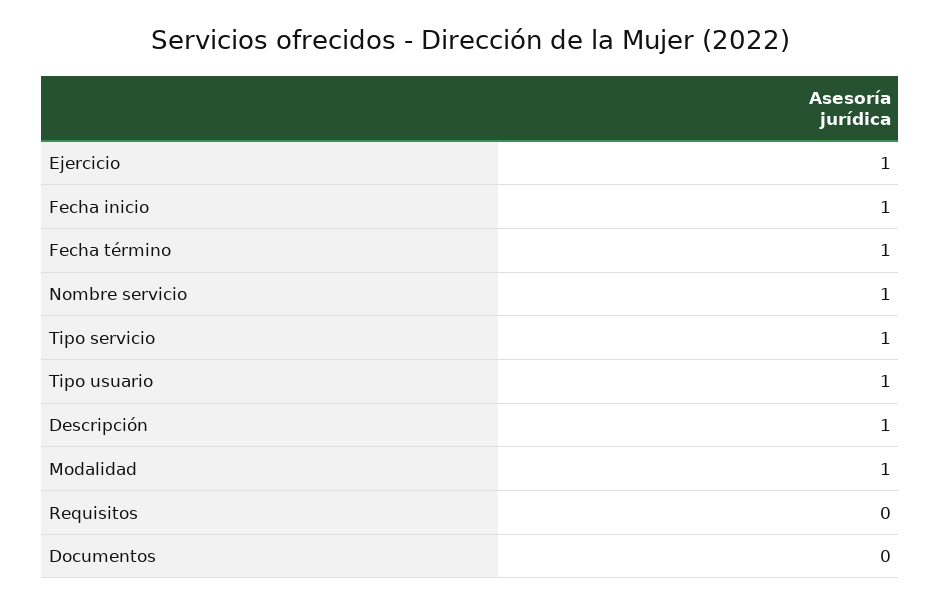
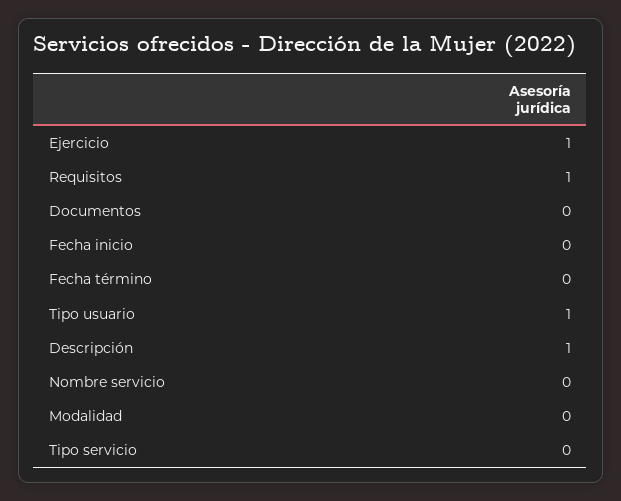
  {
    "Ejercicio": 1,
-   "Fecha inicio": 1,
+   "Fecha inicio": 0,
-   "Fecha término": 1,
+   "Fecha término": 0,
-   "Nombre servicio": 1,
+   "Nombre servicio": 0,
-   "Tipo servicio": 1,
+   "Tipo servicio": 0,
    "Tipo usuario": 1,
    "Descripción": 1,
-   "Modalidad": 1,
+   "Modalidad": 0,
-   "Requisitos": 0,
+   "Requisitos": 1,
    "Documentos": 0
  }

